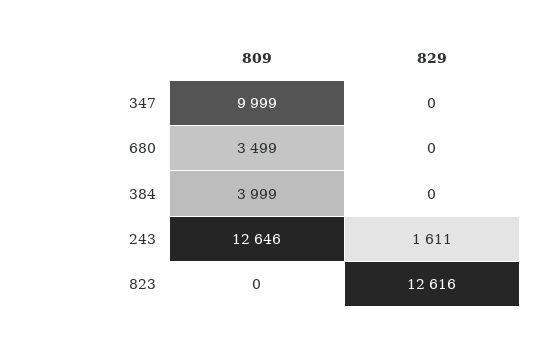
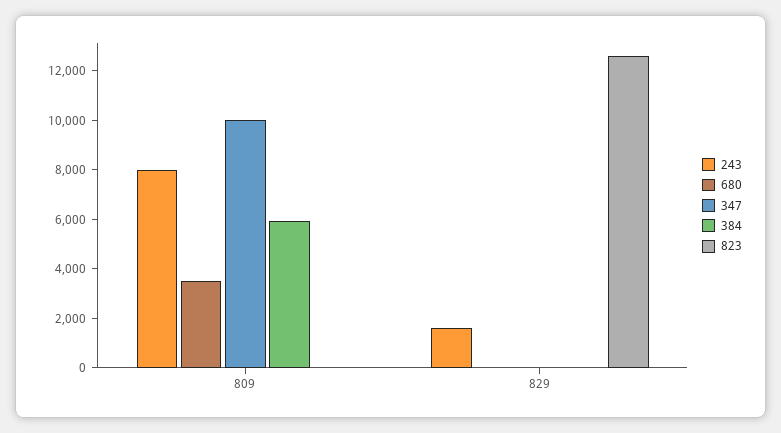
  {
    "347": {
      "809": 9999,
      "829": 0
    },
    "680": {
      "809": 3499,
      "829": 0
    },
    "384": {
-     "809": 3999,
+     "809": 6000,
      "829": 0
    },
    "243": {
-     "809": 12646,
+     "809": 8000,
      "829": 1611
    },
    "823": {
      "809": 0,
      "829": 12616
    }
  }

